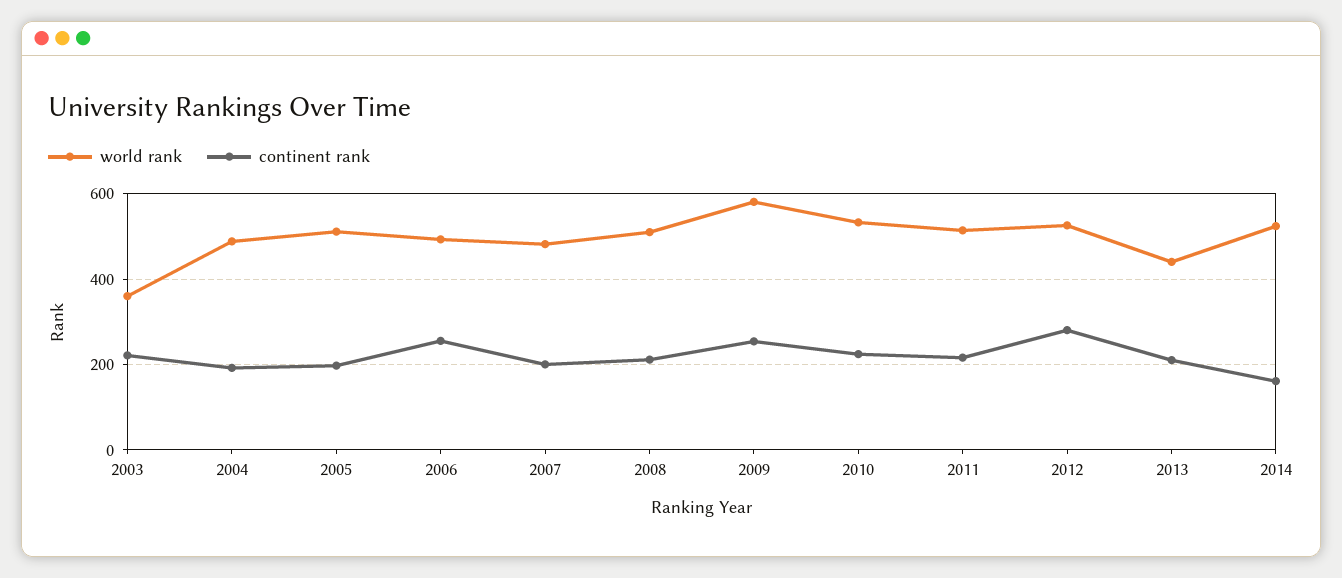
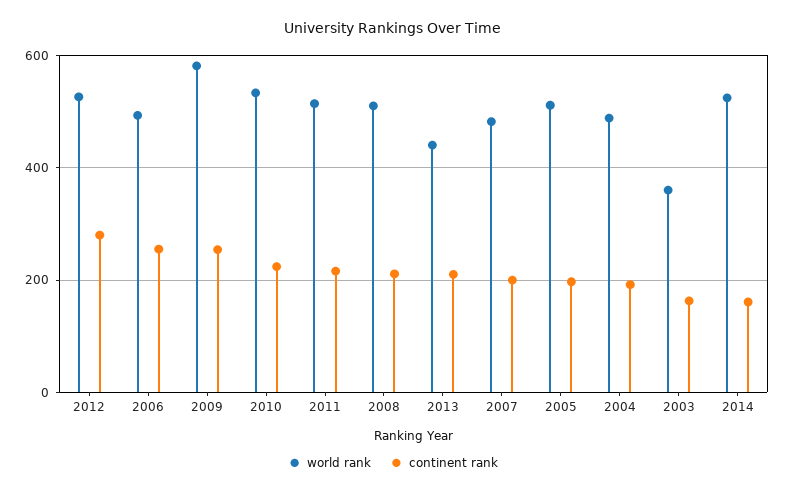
  {
    "world rank": {
      "2003": 360,
      "2004": 480,
      "2005": 520,
      "2006": 500,
      "2007": 480,
      "2008": 520,
      "2009": 580,
      "2010": 540,
      "2011": 520,
      "2012": 520,
      "2013": 440,
      "2014": 520
    },
    "continent rank": {
-     "2003": 220,
+     "2003": 160,
      "2004": 200,
      "2005": 200,
      "2006": 260,
      "2007": 200,
      "2008": 220,
      "2009": 260,
      "2010": 220,
      "2011": 220,
      "2012": 280,
      "2013": 220,
      "2014": 160
    }
  }

